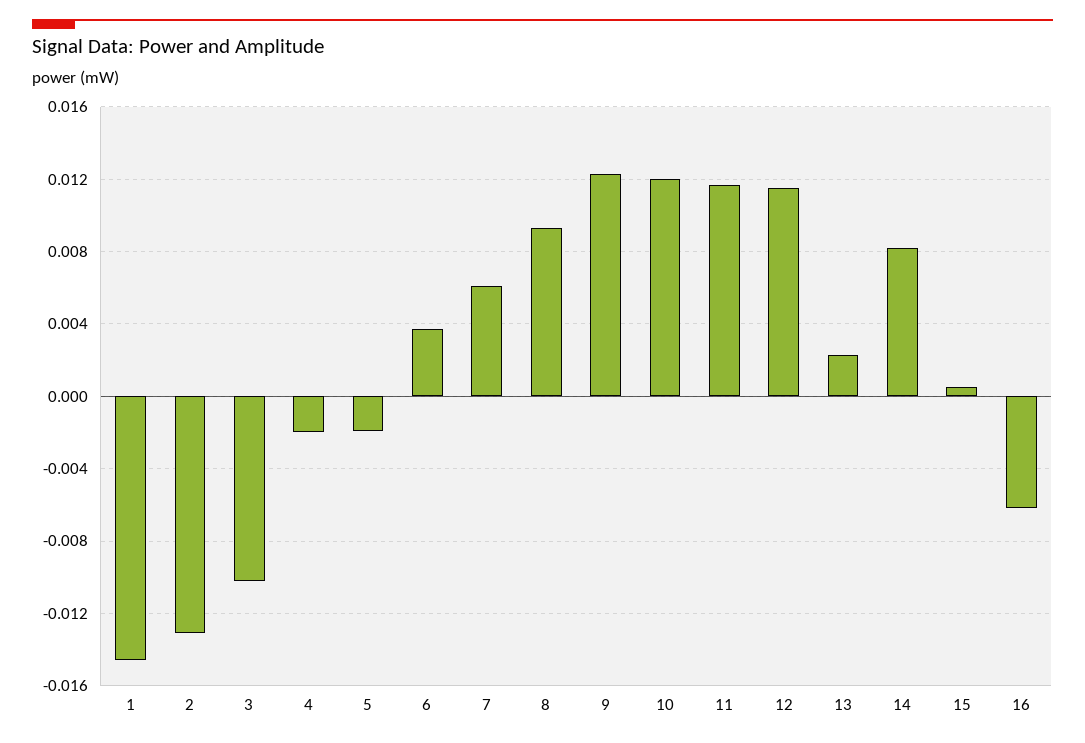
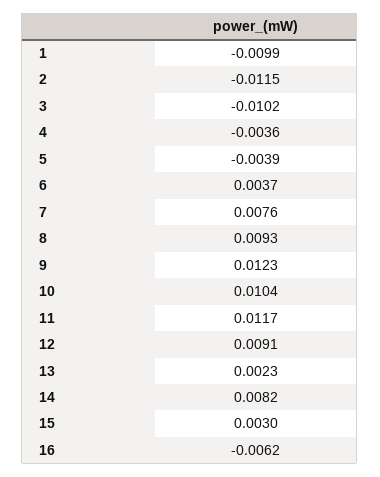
  {
-   "1": -0.0145,
+   "1": -0.0099,
-   "2": -0.013,
+   "2": -0.0115,
    "3": -0.0102,
-   "4": -0.002,
+   "4": -0.0036,
-   "5": -0.002,
+   "5": -0.0039,
    "6": 0.0037,
-   "7": 0.006,
+   "7": 0.0076,
    "8": 0.0093,
    "9": 0.0123,
-   "10": 0.012,
+   "10": 0.0104,
    "11": 0.0117,
-   "12": 0.0115,
+   "12": 0.0091,
    "13": 0.0023,
    "14": 0.0082,
-   "15": 0.0005,
+   "15": 0.003,
    "16": -0.0062
  }

